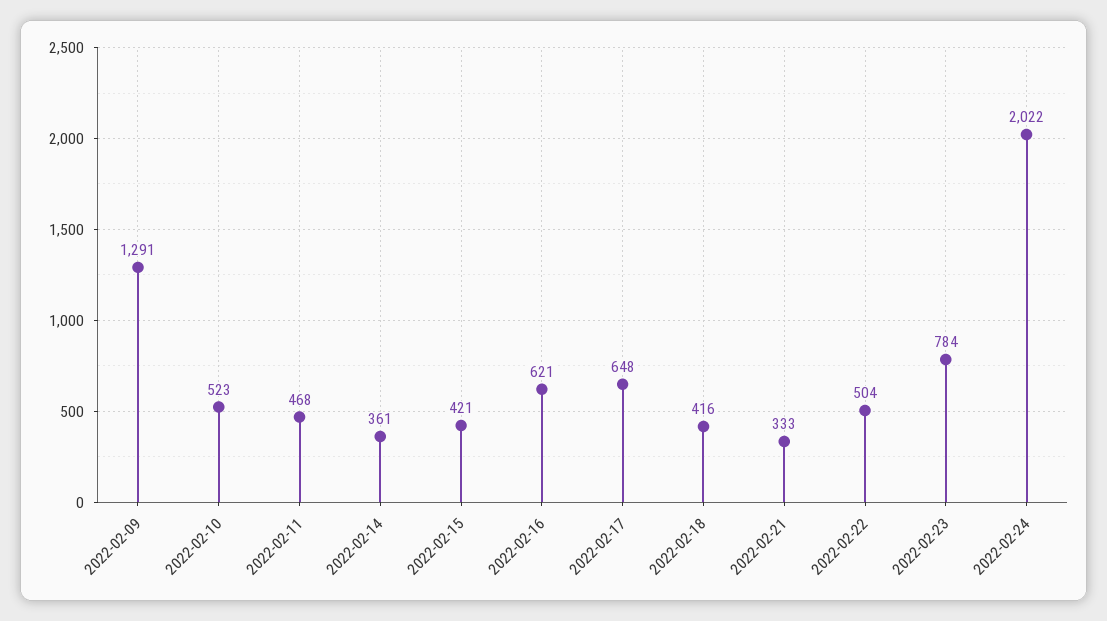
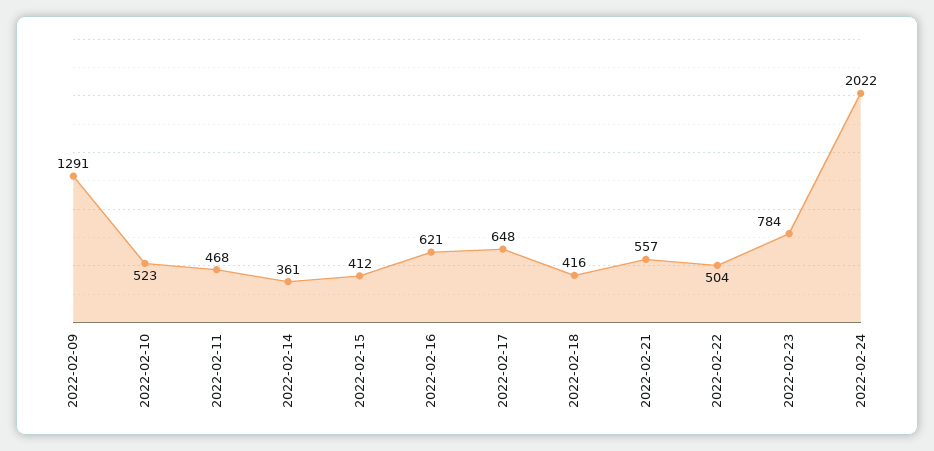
  {
    "2022-02-09": 1291,
    "2022-02-10": 523,
    "2022-02-11": 468,
    "2022-02-14": 361,
-   "2022-02-15": 421,
+   "2022-02-15": 412,
    "2022-02-16": 621,
    "2022-02-17": 648,
    "2022-02-18": 416,
-   "2022-02-21": 333,
+   "2022-02-21": 557,
    "2022-02-22": 504,
    "2022-02-23": 784,
    "2022-02-24": 2022
  }

